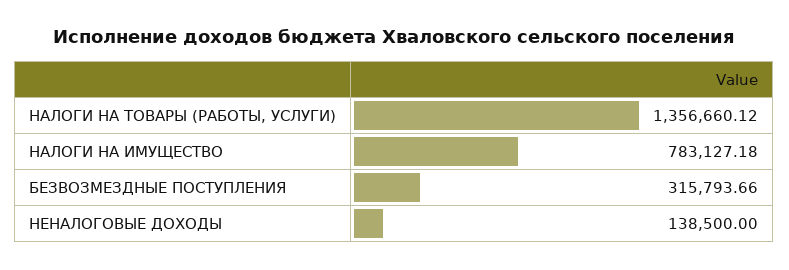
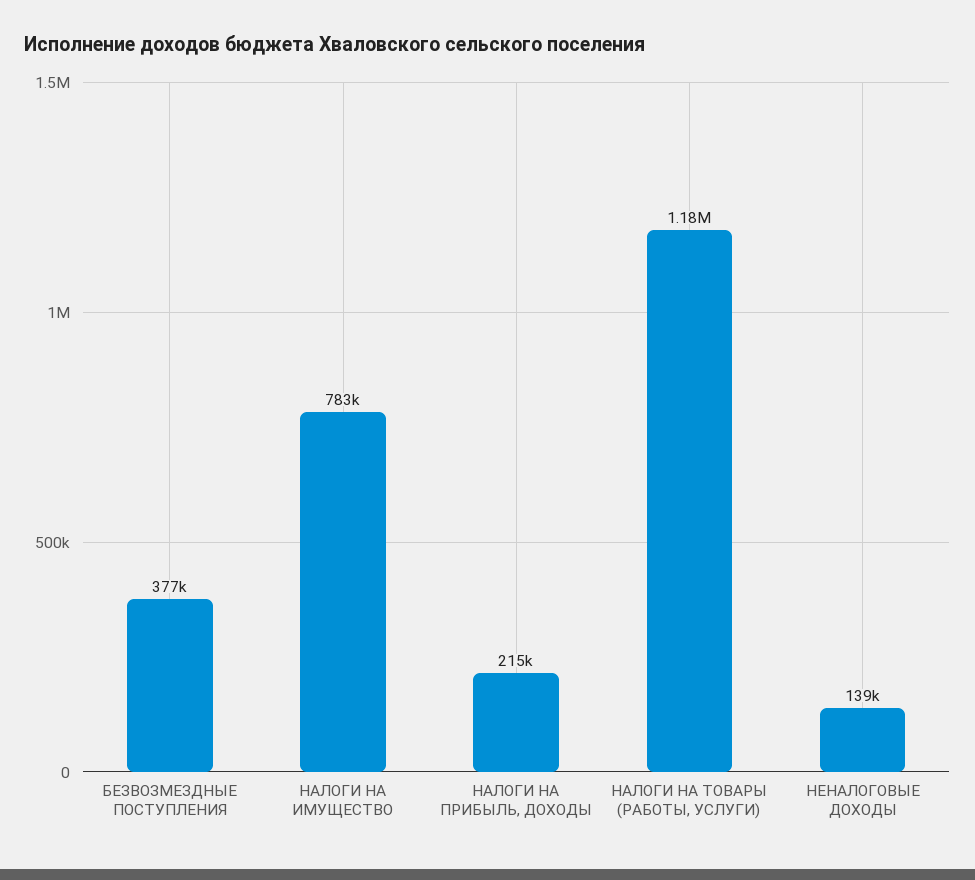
  {
-   "НАЛОГИ НА ТОВАРЫ (РАБОТЫ, УСЛУГИ)": 1356660.12,
+   "НАЛОГИ НА ТОВАРЫ (РАБОТЫ, УСЛУГИ)": 1180000,
    "НАЛОГИ НА ИМУЩЕСТВО": 783127.18,
-   "БЕЗВОЗМЕЗДНЫЕ ПОСТУПЛЕНИЯ": 315793.66,
+   "БЕЗВОЗМЕЗДНЫЕ ПОСТУПЛЕНИЯ": 377000,
-   "НЕНАЛОГОВЫЕ ДОХОДЫ": 138500
+   "НЕНАЛОГОВЫЕ ДОХОДЫ": 138500,
+   "НАЛОГИ НА ПРИБЫЛЬ, ДОХОДЫ": 215000
  }

